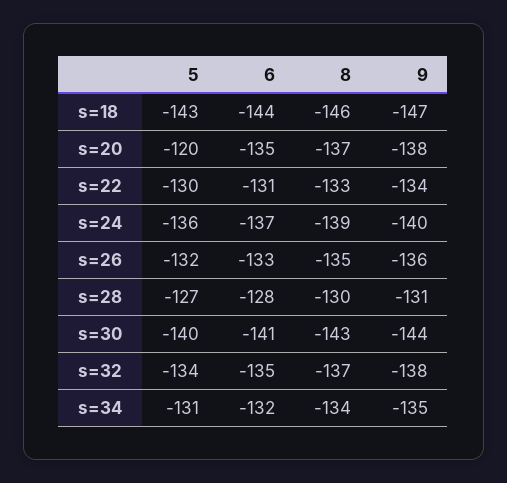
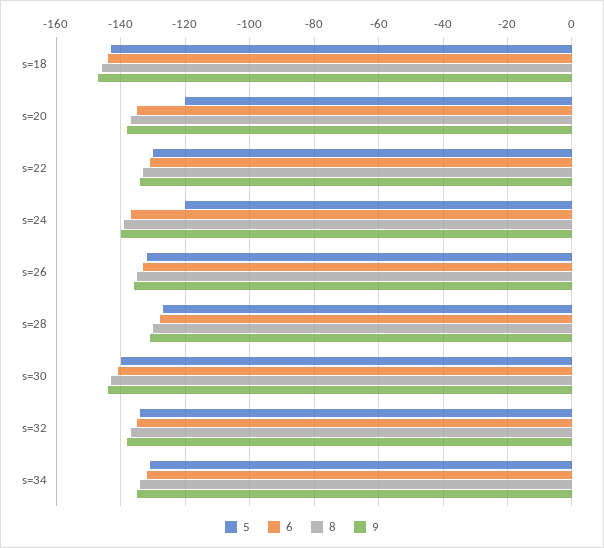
  {
    "5": {
      "s=18": -143,
      "s=20": -120,
      "s=22": -130,
-     "s=24": -136,
+     "s=24": -120,
      "s=26": -132,
      "s=28": -127,
      "s=30": -140,
      "s=32": -134,
      "s=34": -131
    },
    "6": {
      "s=18": -144,
      "s=20": -135,
      "s=22": -131,
      "s=24": -137,
      "s=26": -133,
      "s=28": -128,
      "s=30": -141,
      "s=32": -135,
      "s=34": -132
    },
    "8": {
      "s=18": -146,
      "s=20": -137,
      "s=22": -133,
      "s=24": -139,
      "s=26": -135,
      "s=28": -130,
      "s=30": -143,
      "s=32": -137,
      "s=34": -134
    },
    "9": {
      "s=18": -147,
      "s=20": -138,
      "s=22": -134,
      "s=24": -140,
      "s=26": -136,
      "s=28": -131,
      "s=30": -144,
      "s=32": -138,
      "s=34": -135
    }
  }

